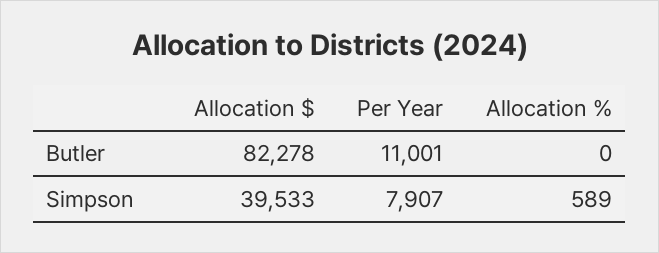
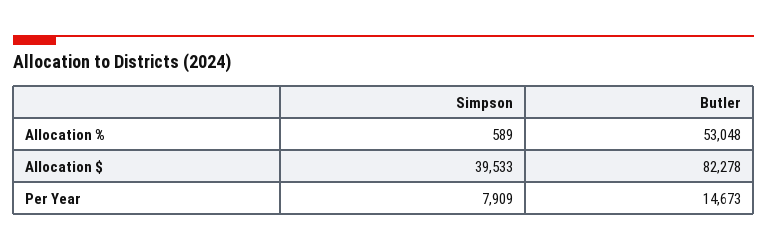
  {
    "Allocation $": {
      "Butler": 82278,
      "Simpson": 39533
    },
    "Per Year": {
-     "Butler": 11001,
+     "Butler": 14673,
-     "Simpson": 7907
+     "Simpson": 7909
    },
    "Allocation %": {
-     "Butler": 0,
+     "Butler": 53048,
      "Simpson": 589
    }
  }

